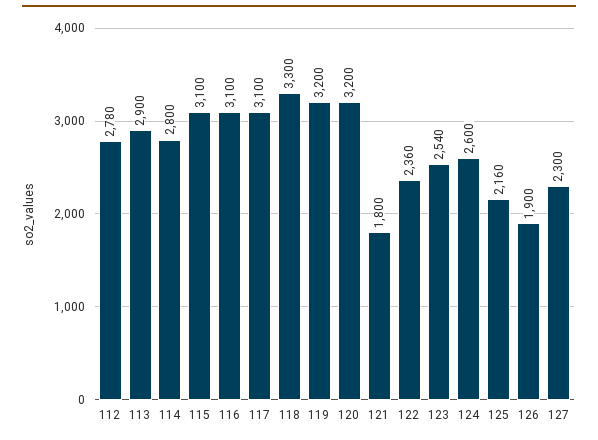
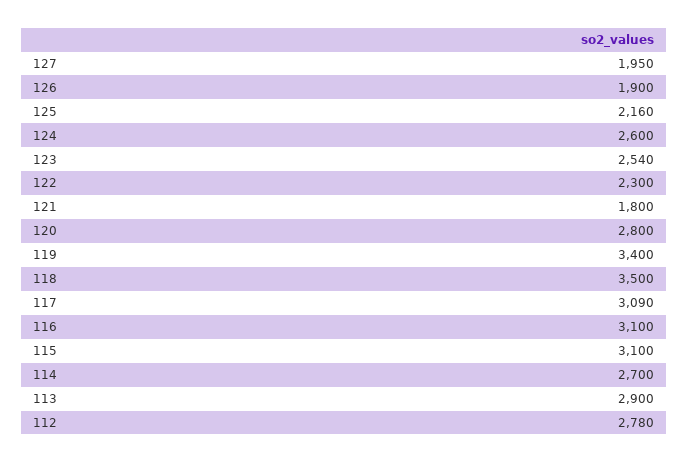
  {
    "112": 2780,
    "113": 2900,
-   "114": 2800,
+   "114": 2700,
    "115": 3100,
    "116": 3100,
-   "117": 3100,
+   "117": 3090,
-   "118": 3300,
+   "118": 3500,
-   "119": 3200,
+   "119": 3400,
-   "120": 3200,
+   "120": 2800,
    "121": 1800,
-   "122": 2360,
+   "122": 2300,
    "123": 2540,
    "124": 2600,
    "125": 2160,
    "126": 1900,
-   "127": 2300
+   "127": 1950
  }

